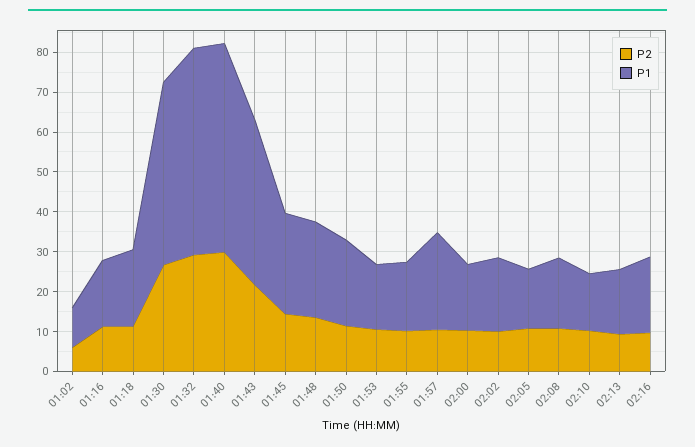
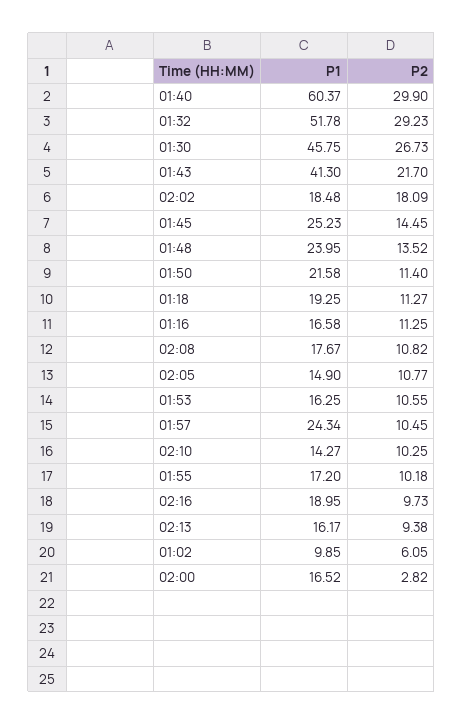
  {
    "P2": {
      "01:02": 6.05,
      "01:16": 11.25,
      "01:18": 11.27,
      "01:30": 26.73,
      "01:32": 29.23,
      "01:40": 29.9,
      "01:43": 21.7,
      "01:45": 14.45,
      "01:48": 13.52,
      "01:50": 11.4,
      "01:53": 10.55,
      "01:55": 10.18,
      "01:57": 10.45,
-     "02:00": 10,
+     "02:00": 2.82,
-     "02:02": 10,
+     "02:02": 18.09,
      "02:05": 10.77,
      "02:08": 10.82,
      "02:10": 10.25,
      "02:13": 9.38,
      "02:16": 9.73
    },
    "P1": {
      "01:02": 9.85,
      "01:16": 16.58,
      "01:18": 19.25,
      "01:30": 45.75,
      "01:32": 51.78,
-     "01:40": 52.5,
+     "01:40": 60.37,
      "01:43": 41.3,
      "01:45": 25.23,
      "01:48": 23.95,
      "01:50": 21.58,
      "01:53": 16.25,
      "01:55": 17.2,
      "01:57": 24.34,
      "02:00": 16.52,
      "02:02": 18.48,
      "02:05": 14.9,
      "02:08": 17.67,
      "02:10": 14.27,
      "02:13": 16.17,
      "02:16": 18.95
    }
  }

